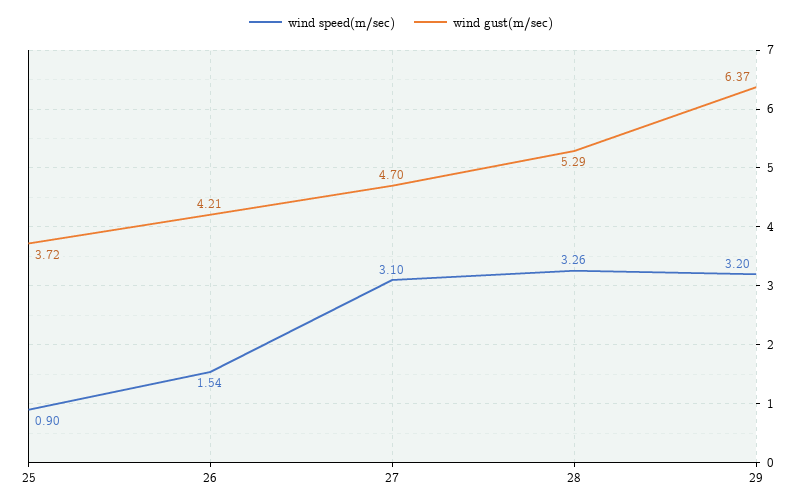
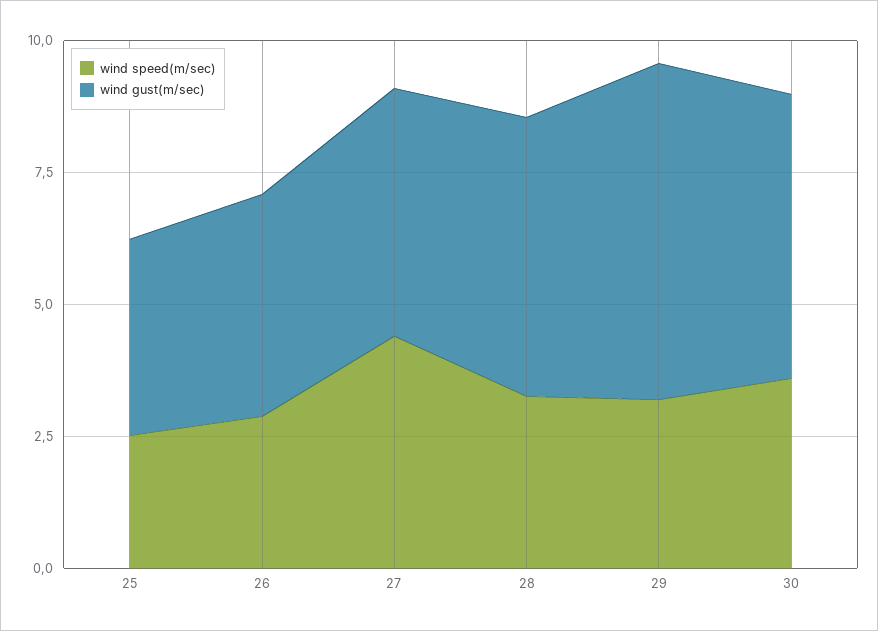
  {
    "wind speed(m/sec)": {
-     "25": 0.9,
+     "25": 2.5,
-     "26": 1.54,
+     "26": 3,
-     "27": 3.1,
+     "27": 4.5,
      "28": 3.26,
-     "29": 3.2
+     "29": 3.2,
+     "30": 3.5
    },
    "wind gust(m/sec)": {
      "25": 3.72,
      "26": 4.21,
      "27": 4.7,
      "28": 5.29,
-     "29": 6.37
+     "29": 6.37,
+     "30": 5.5
    }
  }

